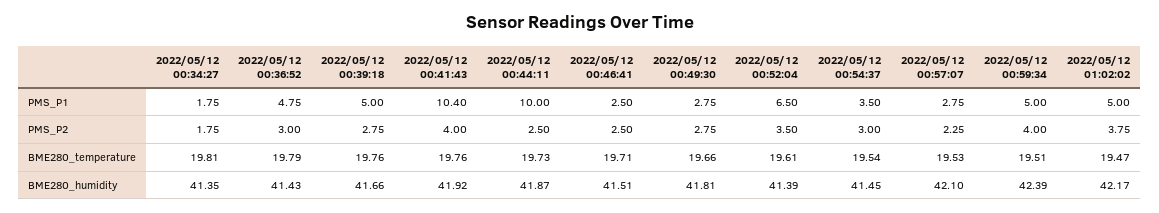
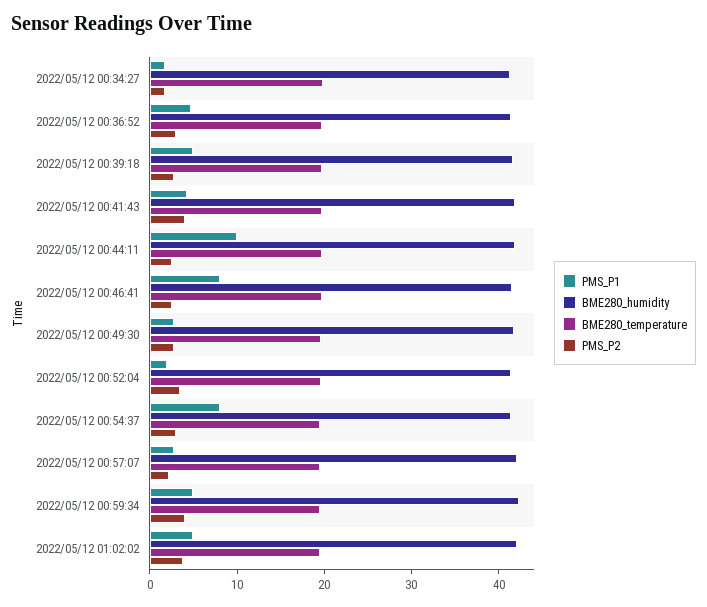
  {
    "PMS_P1": {
      "2022/05/12 00:34:27": 1.75,
      "2022/05/12 00:36:52": 4.75,
      "2022/05/12 00:39:18": 5,
-     "2022/05/12 00:41:43": 10.4,
+     "2022/05/12 00:41:43": 4,
      "2022/05/12 00:44:11": 10,
-     "2022/05/12 00:46:41": 2.5,
+     "2022/05/12 00:46:41": 8,
      "2022/05/12 00:49:30": 2.75,
-     "2022/05/12 00:52:04": 6.5,
+     "2022/05/12 00:52:04": 2,
-     "2022/05/12 00:54:37": 3.5,
+     "2022/05/12 00:54:37": 8,
      "2022/05/12 00:57:07": 2.75,
      "2022/05/12 00:59:34": 5,
      "2022/05/12 01:02:02": 5
    },
    "PMS_P2": {
      "2022/05/12 00:34:27": 1.75,
      "2022/05/12 00:36:52": 3,
      "2022/05/12 00:39:18": 2.75,
      "2022/05/12 00:41:43": 4,
      "2022/05/12 00:44:11": 2.5,
      "2022/05/12 00:46:41": 2.5,
      "2022/05/12 00:49:30": 2.75,
      "2022/05/12 00:52:04": 3.5,
      "2022/05/12 00:54:37": 3,
      "2022/05/12 00:57:07": 2.25,
      "2022/05/12 00:59:34": 4,
      "2022/05/12 01:02:02": 3.75
    },
    "BME280_temperature": {
      "2022/05/12 00:34:27": 19.81,
      "2022/05/12 00:36:52": 19.79,
      "2022/05/12 00:39:18": 19.76,
      "2022/05/12 00:41:43": 19.76,
      "2022/05/12 00:44:11": 19.73,
      "2022/05/12 00:46:41": 19.71,
      "2022/05/12 00:49:30": 19.66,
      "2022/05/12 00:52:04": 19.61,
      "2022/05/12 00:54:37": 19.54,
      "2022/05/12 00:57:07": 19.53,
      "2022/05/12 00:59:34": 19.51,
      "2022/05/12 01:02:02": 19.47
    },
    "BME280_humidity": {
      "2022/05/12 00:34:27": 41.35,
      "2022/05/12 00:36:52": 41.43,
      "2022/05/12 00:39:18": 41.66,
      "2022/05/12 00:41:43": 41.92,
      "2022/05/12 00:44:11": 41.87,
      "2022/05/12 00:46:41": 41.51,
      "2022/05/12 00:49:30": 41.81,
      "2022/05/12 00:52:04": 41.39,
      "2022/05/12 00:54:37": 41.45,
      "2022/05/12 00:57:07": 42.1,
      "2022/05/12 00:59:34": 42.39,
      "2022/05/12 01:02:02": 42.17
    }
  }

